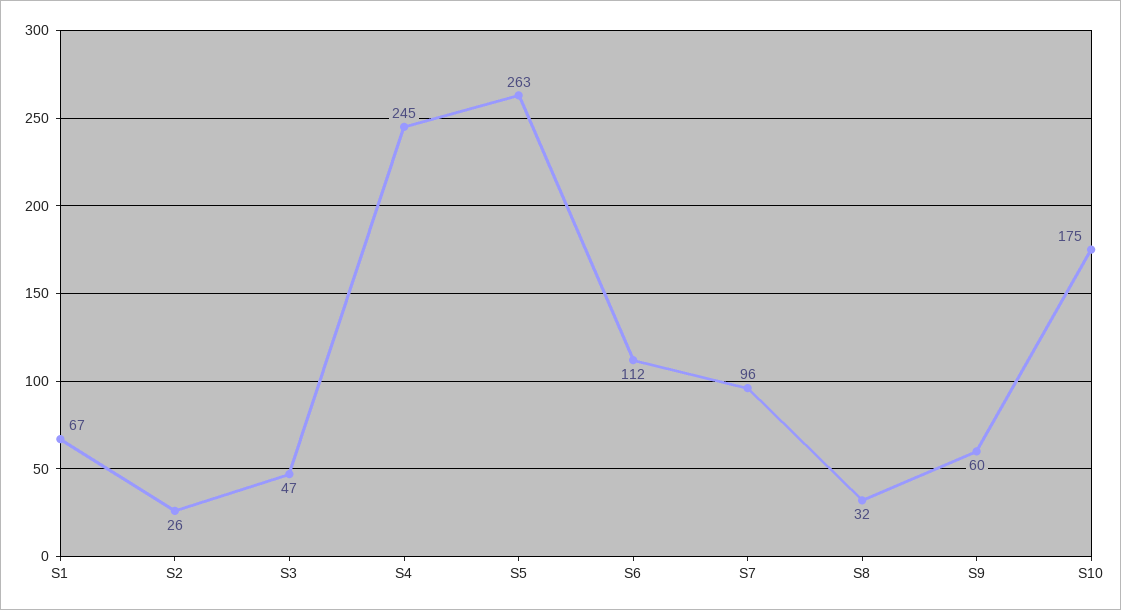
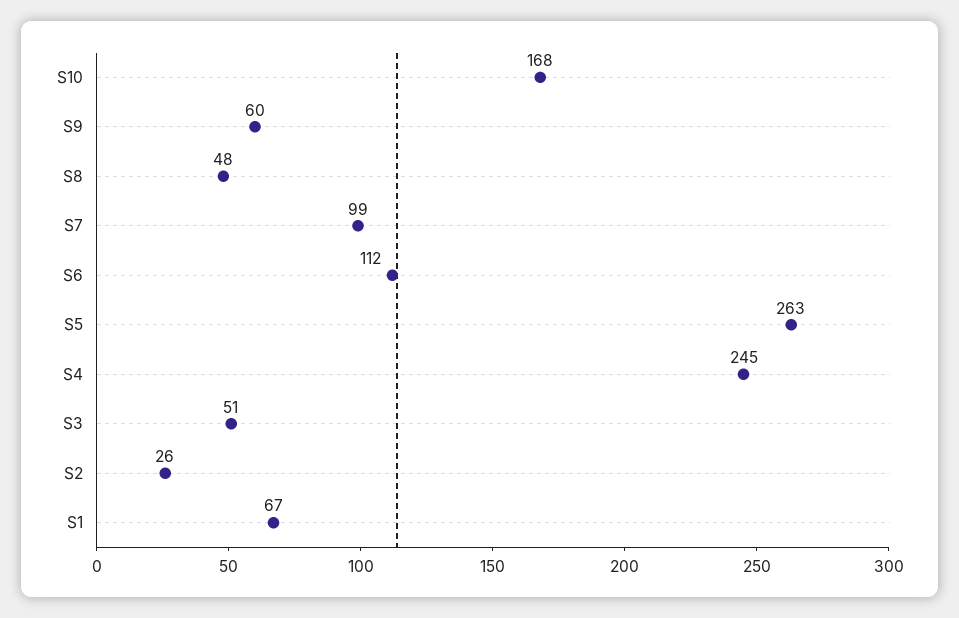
  {
    "S1": 67,
    "S2": 26,
-   "S3": 47,
+   "S3": 51,
    "S4": 245,
    "S5": 263,
    "S6": 112,
-   "S7": 96,
+   "S7": 99,
-   "S8": 32,
+   "S8": 48,
    "S9": 60,
-   "S10": 175
+   "S10": 168
  }

